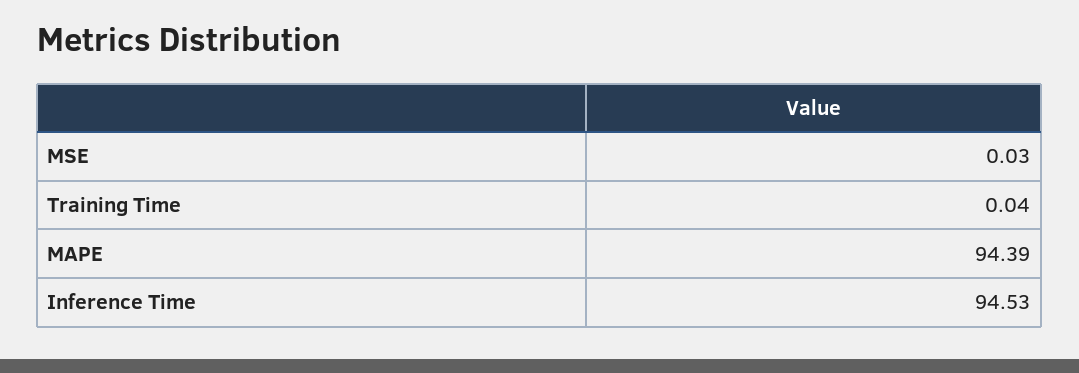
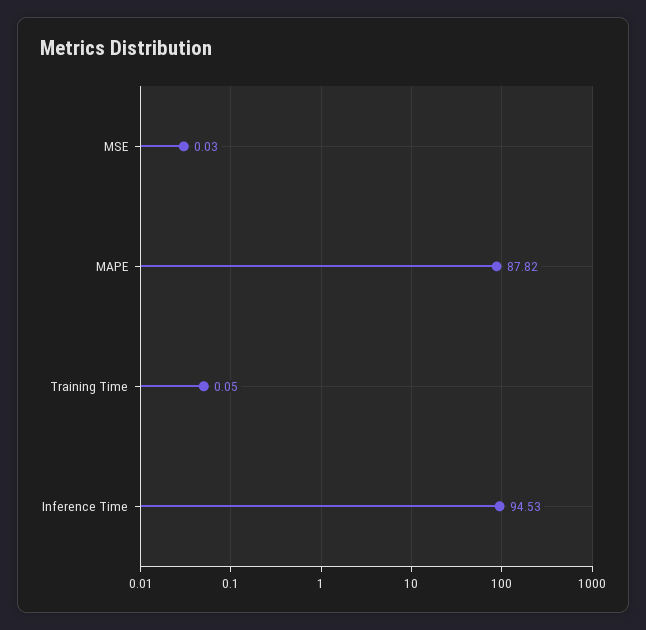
  {
    "MSE": 0.03,
-   "Training Time": 0.04,
+   "Training Time": 0.05,
-   "MAPE": 94.39,
+   "MAPE": 87.82,
    "Inference Time": 94.53
  }

